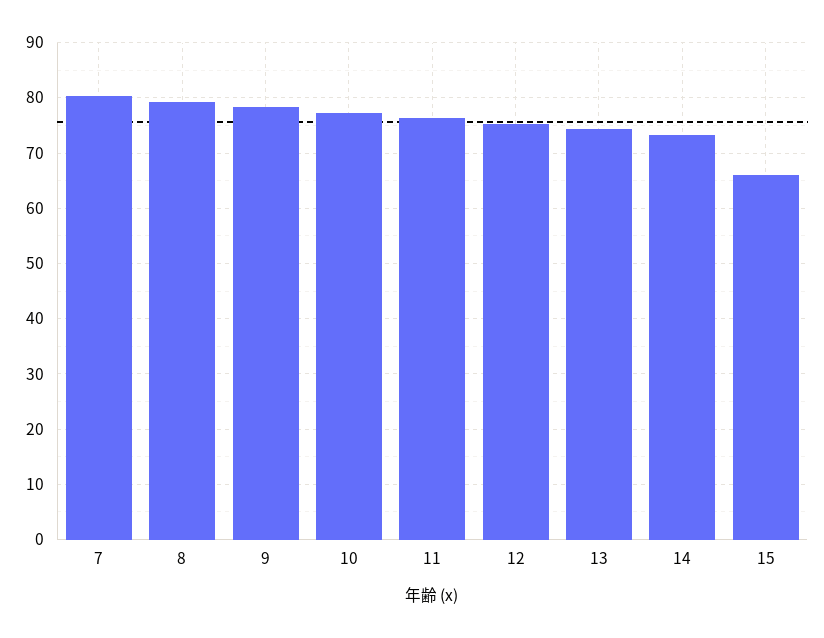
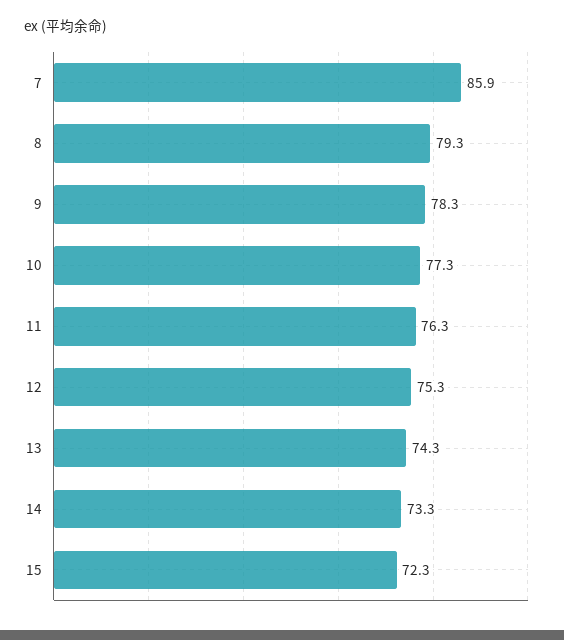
  {
-   "7": 80,
+   "7": 85.9,
    "8": 79.3,
    "9": 78.3,
    "10": 77.3,
    "11": 76.3,
    "12": 75.3,
    "13": 74.3,
    "14": 73.3,
-   "15": 66
+   "15": 72.3
  }

